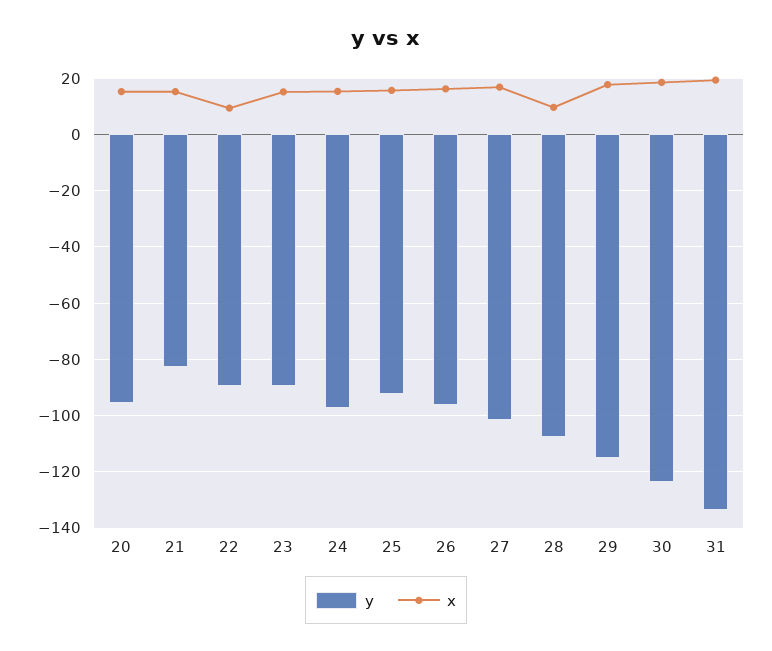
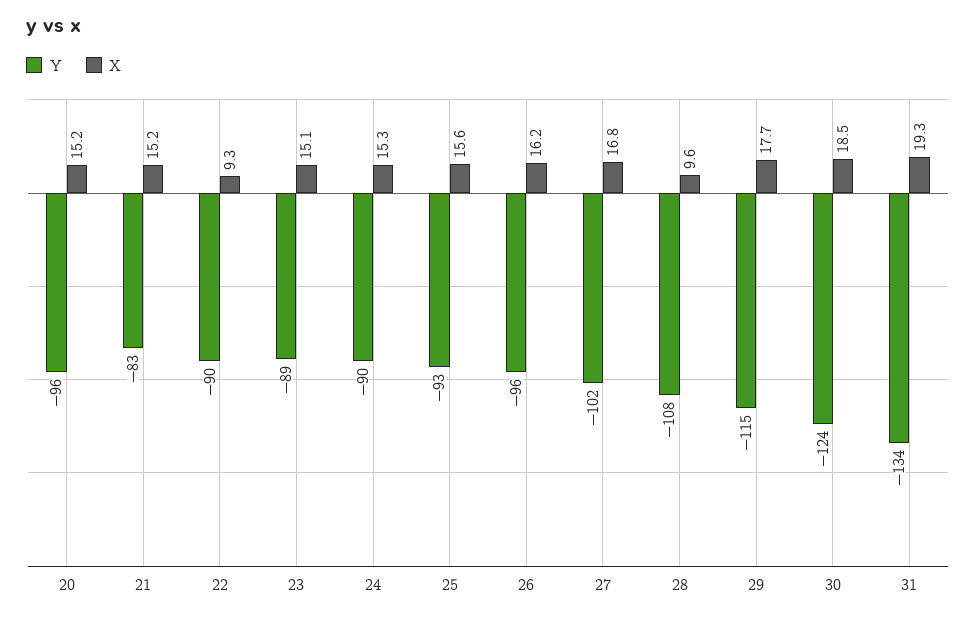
  {
    "y": {
      "20": -96,
      "21": -83,
      "22": -90,
      "23": -89,
-     "24": -97.5,
+     "24": -90,
      "25": -93,
      "26": -96,
      "27": -102,
      "28": -108,
      "29": -115,
      "30": -124,
      "31": -134
    },
    "x": {
      "20": 15.2,
      "21": 15.2,
      "22": 9.3,
      "23": 15.1,
      "24": 15.3,
      "25": 15.6,
      "26": 16.2,
      "27": 16.8,
      "28": 9.6,
      "29": 17.7,
      "30": 18.5,
      "31": 19.3
    }
  }

